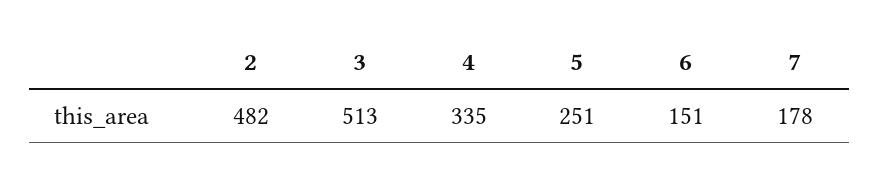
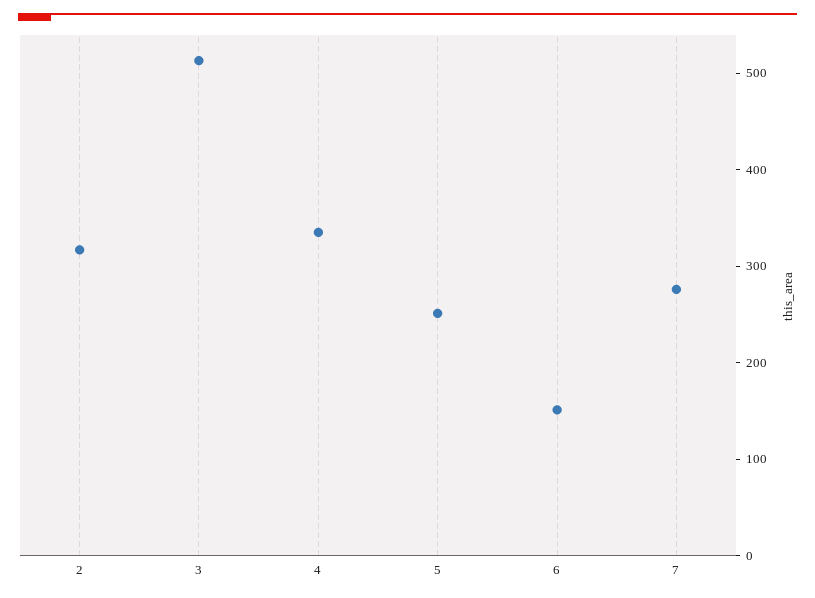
  {
-   "2": 482,
+   "2": 320,
    "3": 513,
    "4": 335,
    "5": 251,
    "6": 151,
-   "7": 178
+   "7": 280
  }

